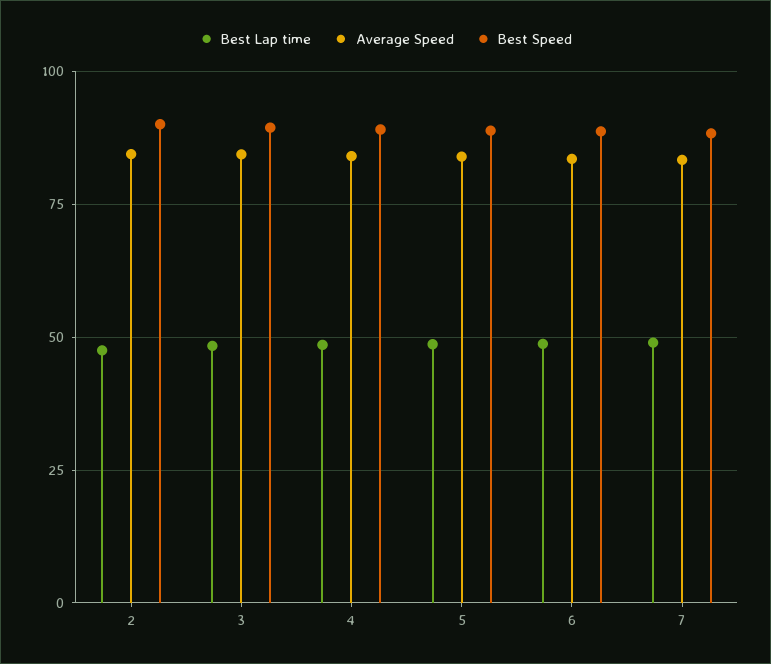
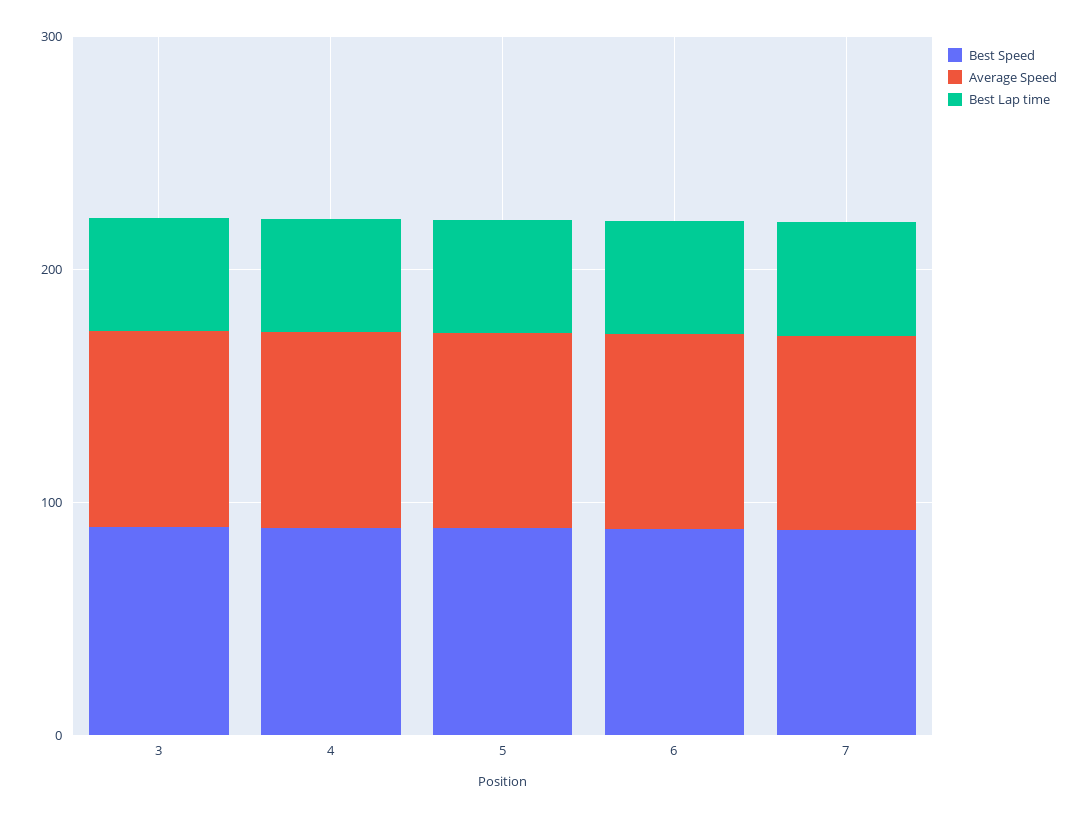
  {
    "Best Lap time": {
-     "2": 47.5,
      "3": 47.5,
      "4": 47.5,
      "5": 47.5,
      "6": 47.5,
      "7": 50
    },
    "Average Speed": {
-     "2": 85,
      "3": 85,
      "4": 85,
      "5": 85,
      "6": 82.5,
      "7": 82.5
    },
    "Best Speed": {
-     "2": 90,
      "3": 90,
      "4": 90,
      "5": 90,
      "6": 87.5,
      "7": 87.5
    }
  }

